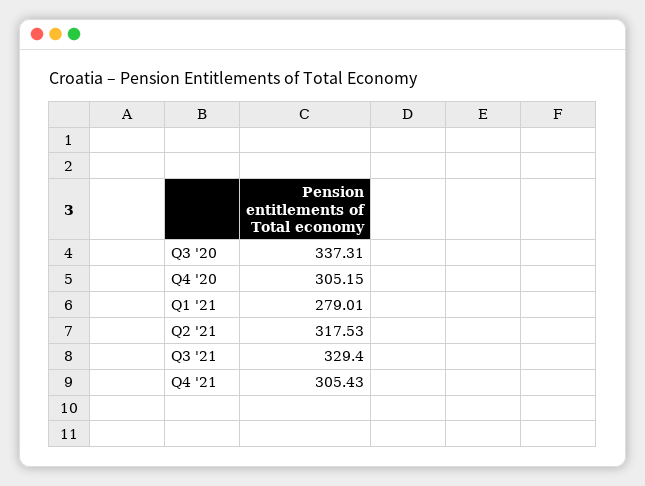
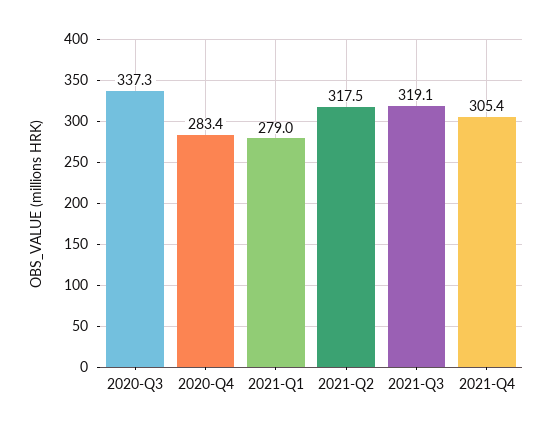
  {
    "Q3 '20": 337.31,
-   "Q4 '20": 305.15,
+   "Q4 '20": 283.4,
    "Q1 '21": 279.01,
    "Q2 '21": 317.53,
-   "Q3 '21": 329.4,
+   "Q3 '21": 319.1,
    "Q4 '21": 305.43
  }

